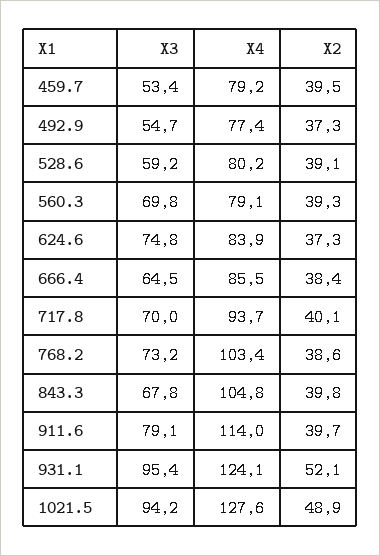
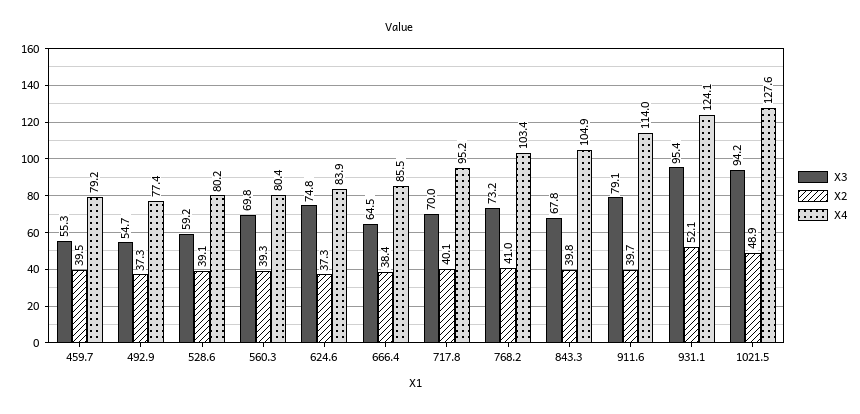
  {
    "X3": {
-     "459.7": 53.4,
+     "459.7": 55.3,
      "492.9": 54.7,
      "528.6": 59.2,
      "560.3": 69.8,
      "624.6": 74.8,
      "666.4": 64.5,
      "717.8": 70,
      "768.2": 73.2,
      "843.3": 67.8,
      "911.6": 79.1,
      "931.1": 95.4,
      "1021.5": 94.2
    },
    "X4": {
      "459.7": 79.2,
      "492.9": 77.4,
      "528.6": 80.2,
-     "560.3": 79.1,
+     "560.3": 80.4,
      "624.6": 83.9,
      "666.4": 85.5,
-     "717.8": 93.7,
+     "717.8": 95.2,
      "768.2": 103.4,
-     "843.3": 104.8,
+     "843.3": 104.9,
      "911.6": 114,
      "931.1": 124.1,
      "1021.5": 127.6
    },
    "X2": {
      "459.7": 39.5,
      "492.9": 37.3,
      "528.6": 39.1,
      "560.3": 39.3,
      "624.6": 37.3,
      "666.4": 38.4,
      "717.8": 40.1,
-     "768.2": 38.6,
+     "768.2": 41,
      "843.3": 39.8,
      "911.6": 39.7,
      "931.1": 52.1,
      "1021.5": 48.9
    }
  }

